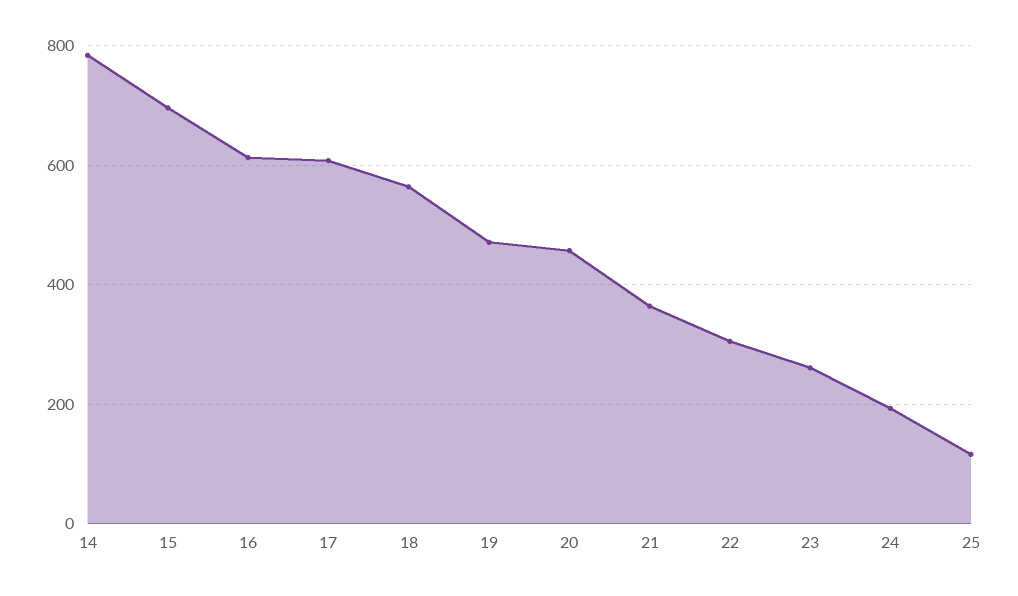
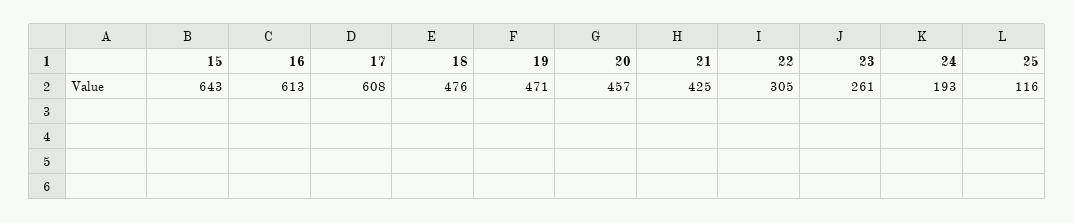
  {
-   "14": 780,
-   "15": 700,
+   "15": 643,
    "16": 613,
    "17": 608,
-   "18": 560,
+   "18": 476,
    "19": 471,
    "20": 457,
-   "21": 360,
+   "21": 425,
    "22": 305,
    "23": 261,
    "24": 193,
    "25": 116
  }

